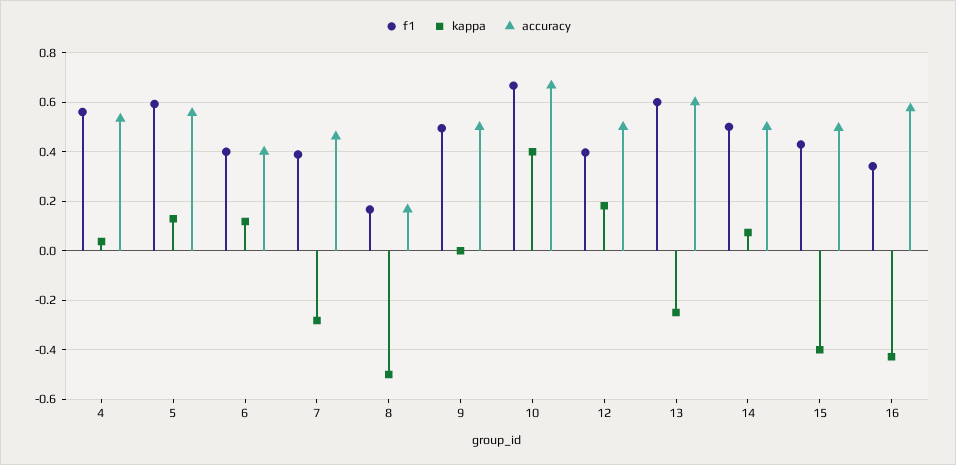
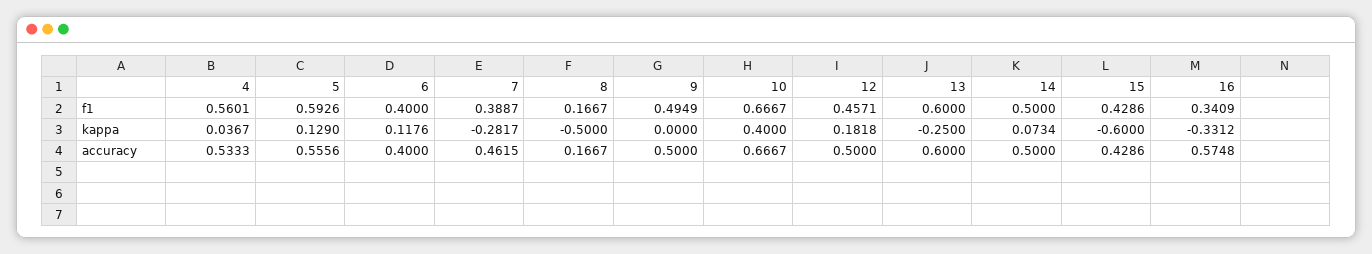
  {
    "f1": {
      "4": 0.5601,
      "5": 0.5926,
      "6": 0.4,
      "7": 0.3887,
      "8": 0.1667,
      "9": 0.4949,
      "10": 0.6667,
-     "12": 0.4,
+     "12": 0.4571,
      "13": 0.6,
      "14": 0.5,
      "15": 0.4286,
      "16": 0.3409
    },
    "kappa": {
      "4": 0.0367,
      "5": 0.129,
      "6": 0.1176,
      "7": -0.2817,
      "8": -0.5,
      "9": 0,
      "10": 0.4,
      "12": 0.1818,
      "13": -0.25,
      "14": 0.0734,
-     "15": -0.4,
+     "15": -0.6,
-     "16": -0.425
+     "16": -0.3312
    },
    "accuracy": {
      "4": 0.5333,
      "5": 0.5556,
      "6": 0.4,
      "7": 0.4615,
      "8": 0.1667,
      "9": 0.5,
      "10": 0.6667,
      "12": 0.5,
      "13": 0.6,
      "14": 0.5,
-     "15": 0.5,
+     "15": 0.4286,
      "16": 0.5748
    }
  }

